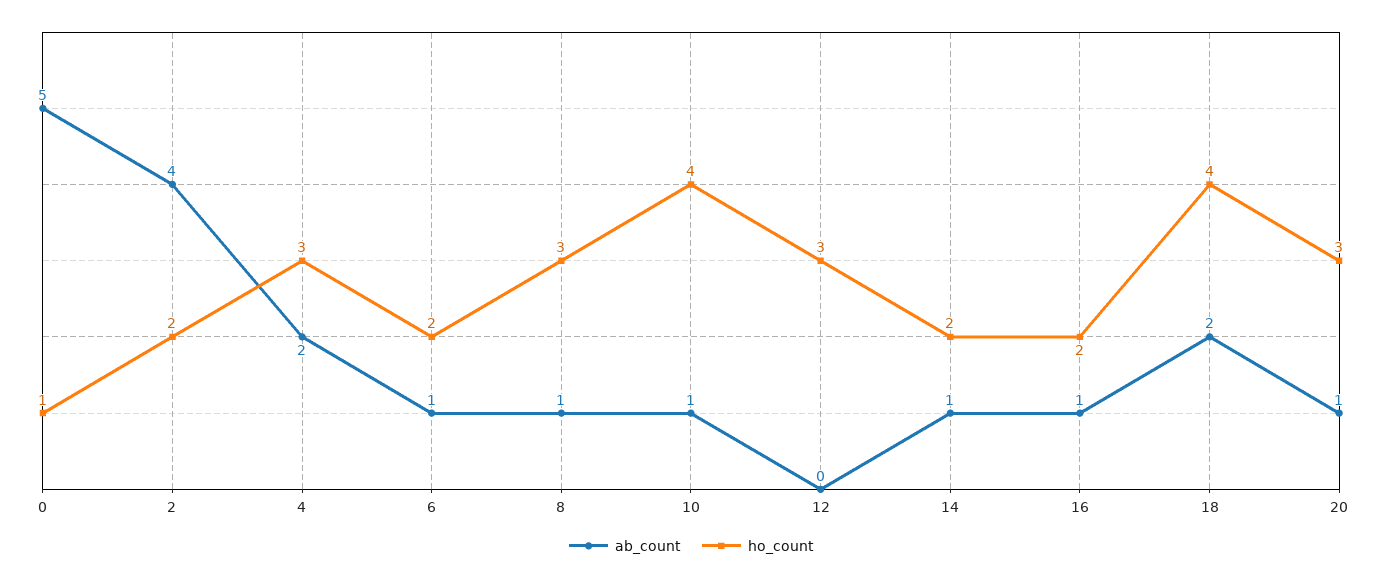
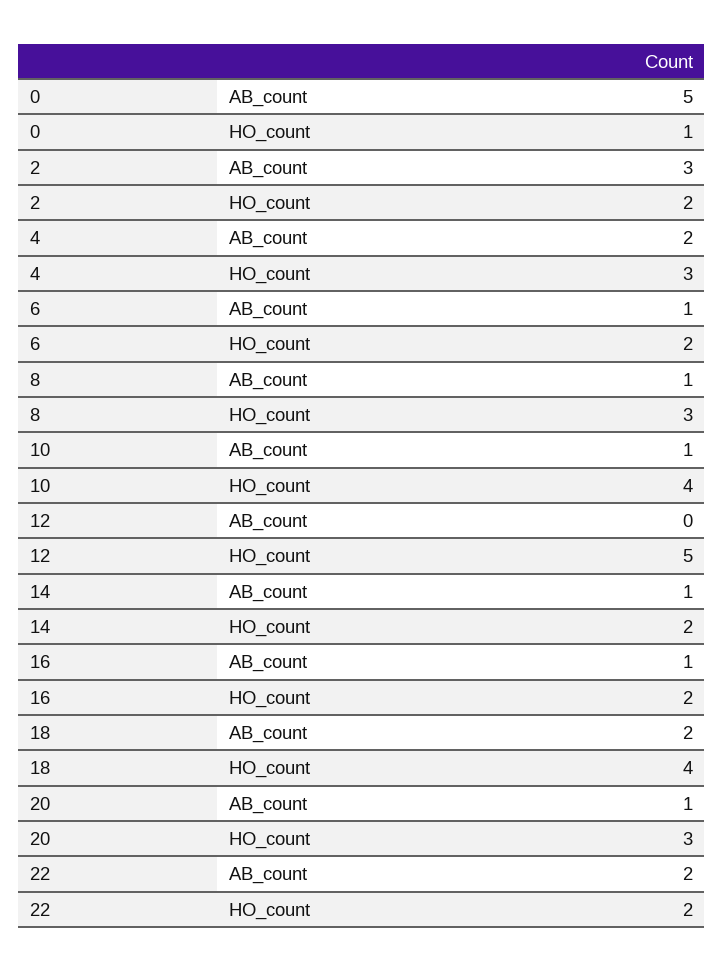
  {
    "ab_count": {
      "0": 5,
-     "2": 4,
+     "2": 3,
      "4": 2,
      "6": 1,
      "8": 1,
      "10": 1,
      "12": 0,
      "14": 1,
      "16": 1,
      "18": 2,
-     "20": 1
+     "20": 1,
+     "22": 2
    },
    "ho_count": {
      "0": 1,
      "2": 2,
      "4": 3,
      "6": 2,
      "8": 3,
      "10": 4,
-     "12": 3,
+     "12": 5,
      "14": 2,
      "16": 2,
      "18": 4,
-     "20": 3
+     "20": 3,
+     "22": 2
    }
  }

